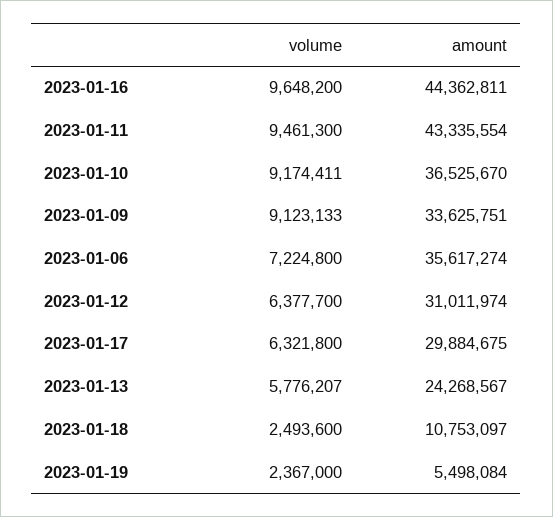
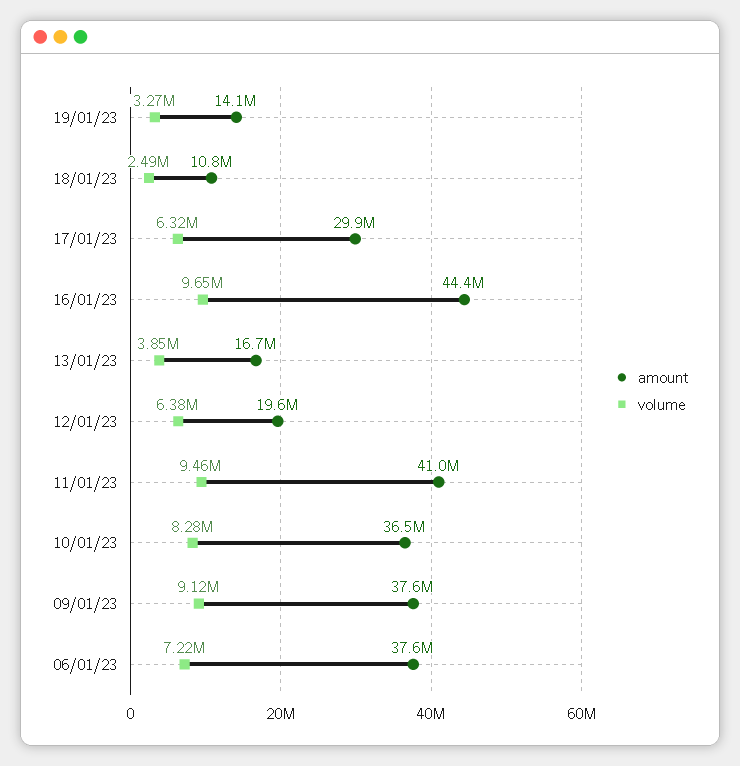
  {
    "volume": {
      "2023-01-16": 9648200,
      "2023-01-11": 9461300,
-     "2023-01-10": 9174411,
+     "2023-01-10": 8280000,
      "2023-01-09": 9123133,
      "2023-01-06": 7224800,
      "2023-01-12": 6377700,
      "2023-01-17": 6321800,
-     "2023-01-13": 5776207,
+     "2023-01-13": 3850000,
      "2023-01-18": 2493600,
-     "2023-01-19": 2367000
+     "2023-01-19": 3270000
    },
    "amount": {
      "2023-01-16": 44362811,
-     "2023-01-11": 43335554,
+     "2023-01-11": 41000000,
      "2023-01-10": 36525670,
-     "2023-01-09": 33625751,
+     "2023-01-09": 37600000,
-     "2023-01-06": 35617274,
+     "2023-01-06": 37600000,
-     "2023-01-12": 31011974,
+     "2023-01-12": 19600000,
      "2023-01-17": 29884675,
-     "2023-01-13": 24268567,
+     "2023-01-13": 16700000,
      "2023-01-18": 10753097,
-     "2023-01-19": 5498084
+     "2023-01-19": 14100000
    }
  }

